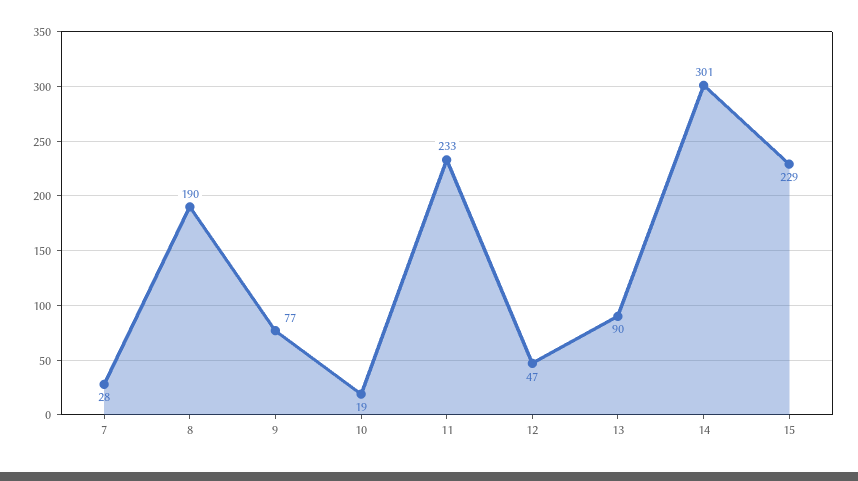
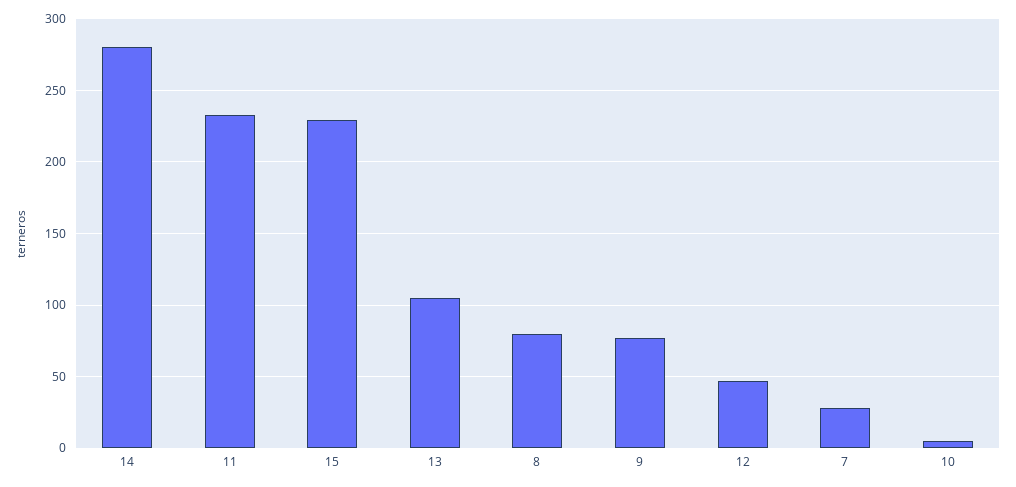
  {
    "7": 28,
-   "8": 190,
+   "8": 80,
    "9": 77,
-   "10": 19,
+   "10": 5,
    "11": 233,
    "12": 47,
-   "13": 90,
+   "13": 105,
-   "14": 301,
+   "14": 280,
    "15": 229
  }

